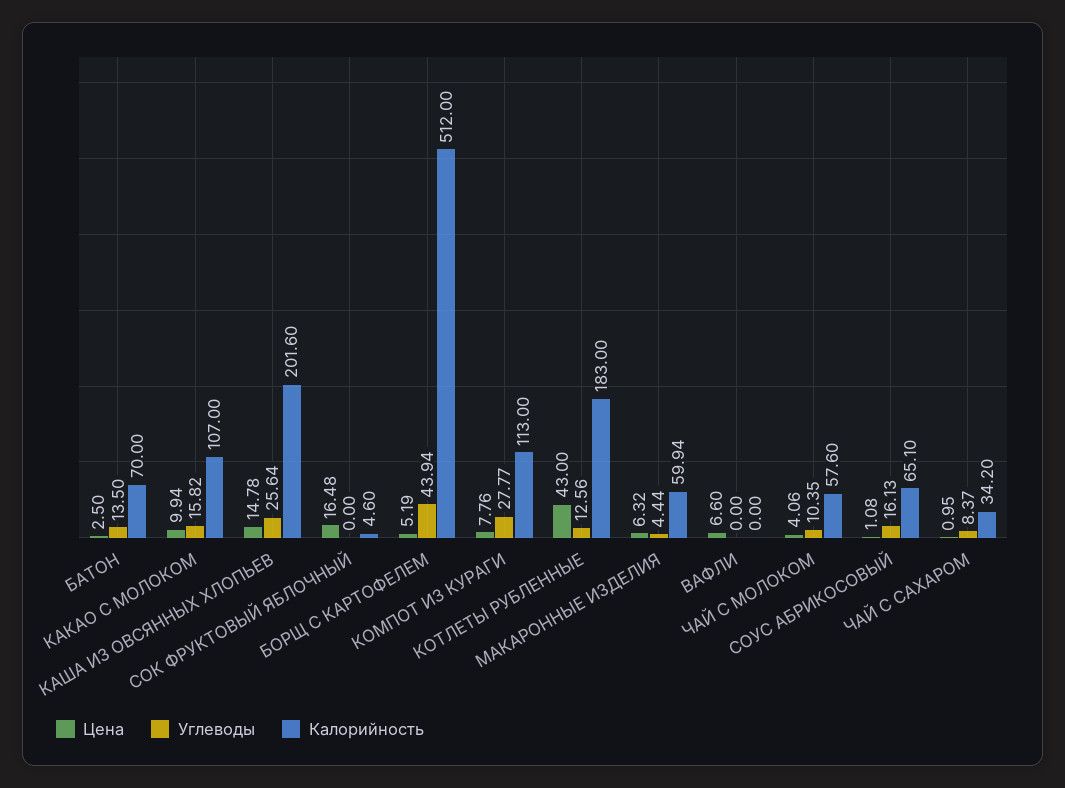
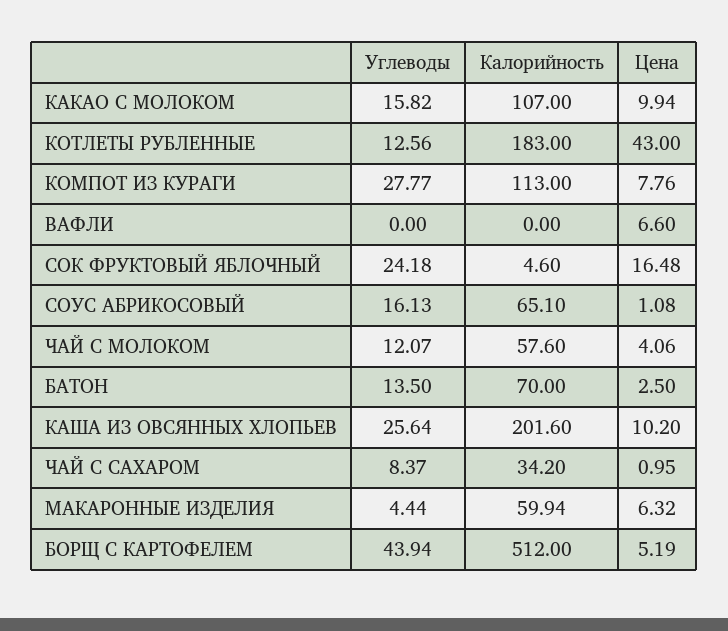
  {
    "Цена": {
      "БАТОН": 2.5,
      "КАКАО С МОЛОКОМ": 9.94,
-     "КАША ИЗ ОВСЯННЫХ ХЛОПЬЕВ": 14.78,
+     "КАША ИЗ ОВСЯННЫХ ХЛОПЬЕВ": 10.2,
      "СОК ФРУКТОВЫЙ ЯБЛОЧНЫЙ": 16.48,
      "БОРЩ С КАРТОФЕЛЕМ": 5.19,
      "КОМПОТ ИЗ КУРАГИ": 7.76,
      "КОТЛЕТЫ РУБЛЕННЫЕ": 43,
      "МАКАРОННЫЕ ИЗДЕЛИЯ": 6.32,
      "ВАФЛИ": 6.6,
      "ЧАЙ С МОЛОКОМ": 4.06,
      "СОУС АБРИКОСОВЫЙ": 1.08,
      "ЧАЙ С САХАРОМ": 0.95
    },
    "Углеводы": {
      "БАТОН": 13.5,
      "КАКАО С МОЛОКОМ": 15.82,
      "КАША ИЗ ОВСЯННЫХ ХЛОПЬЕВ": 25.64,
-     "СОК ФРУКТОВЫЙ ЯБЛОЧНЫЙ": 0,
+     "СОК ФРУКТОВЫЙ ЯБЛОЧНЫЙ": 24.18,
      "БОРЩ С КАРТОФЕЛЕМ": 43.94,
      "КОМПОТ ИЗ КУРАГИ": 27.77,
      "КОТЛЕТЫ РУБЛЕННЫЕ": 12.56,
      "МАКАРОННЫЕ ИЗДЕЛИЯ": 4.44,
      "ВАФЛИ": 0,
-     "ЧАЙ С МОЛОКОМ": 10.35,
+     "ЧАЙ С МОЛОКОМ": 12.07,
      "СОУС АБРИКОСОВЫЙ": 16.13,
      "ЧАЙ С САХАРОМ": 8.37
    },
    "Калорийность": {
      "БАТОН": 70,
      "КАКАО С МОЛОКОМ": 107,
      "КАША ИЗ ОВСЯННЫХ ХЛОПЬЕВ": 201.6,
      "СОК ФРУКТОВЫЙ ЯБЛОЧНЫЙ": 4.6,
      "БОРЩ С КАРТОФЕЛЕМ": 512,
      "КОМПОТ ИЗ КУРАГИ": 113,
      "КОТЛЕТЫ РУБЛЕННЫЕ": 183,
      "МАКАРОННЫЕ ИЗДЕЛИЯ": 59.94,
      "ВАФЛИ": 0,
      "ЧАЙ С МОЛОКОМ": 57.6,
      "СОУС АБРИКОСОВЫЙ": 65.1,
      "ЧАЙ С САХАРОМ": 34.2
    }
  }

